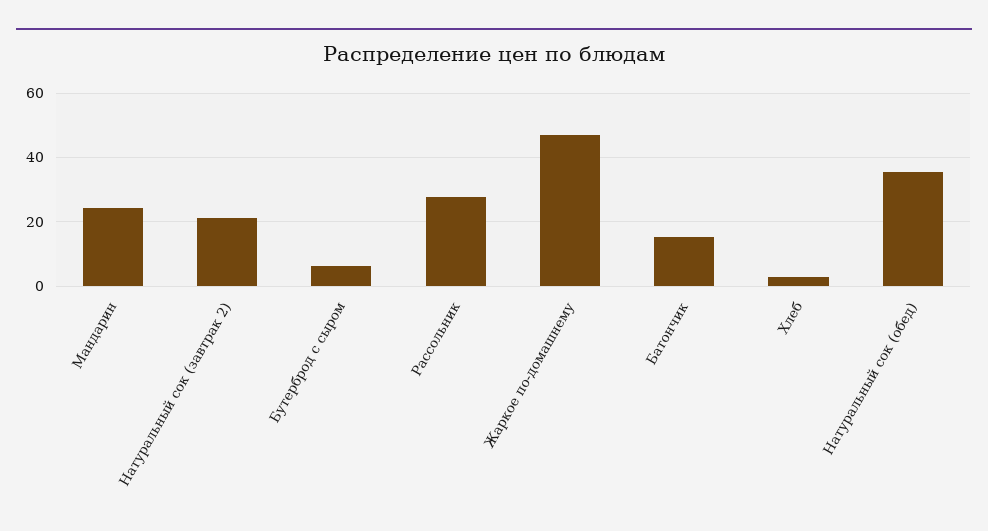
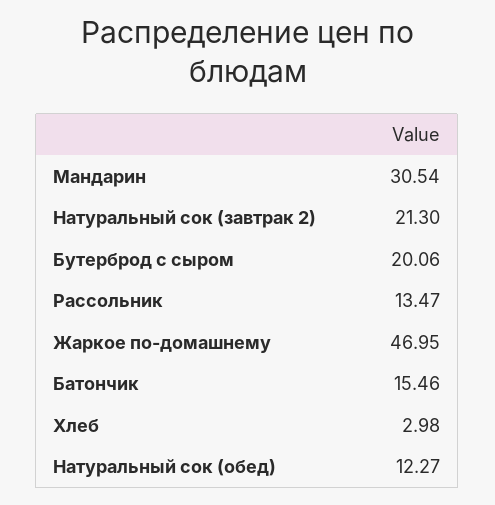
  {
-   "Мандарин": 24,
+   "Мандарин": 30.54,
    "Натуральный сок (завтрак 2)": 21.3,
-   "Бутерброд с сыром": 6,
+   "Бутерброд с сыром": 20.06,
-   "Рассольник": 28,
+   "Рассольник": 13.47,
    "Жаркое по-домашнему": 46.95,
    "Батончик": 15.46,
    "Хлеб": 2.98,
-   "Натуральный сок (обед)": 36
+   "Натуральный сок (обед)": 12.27
  }

